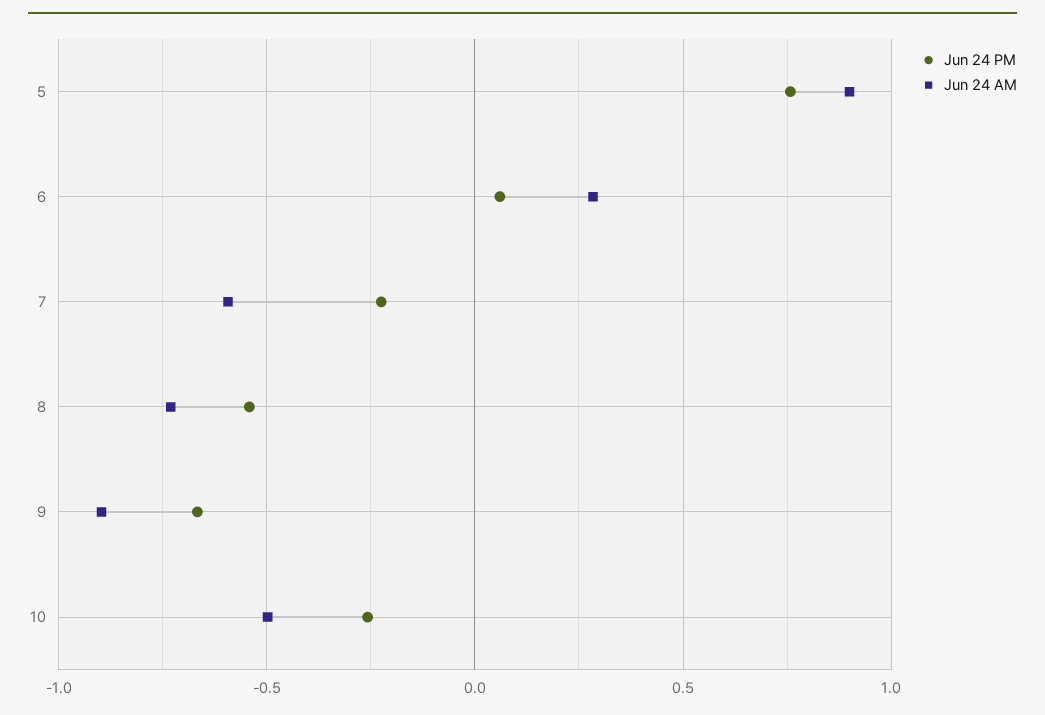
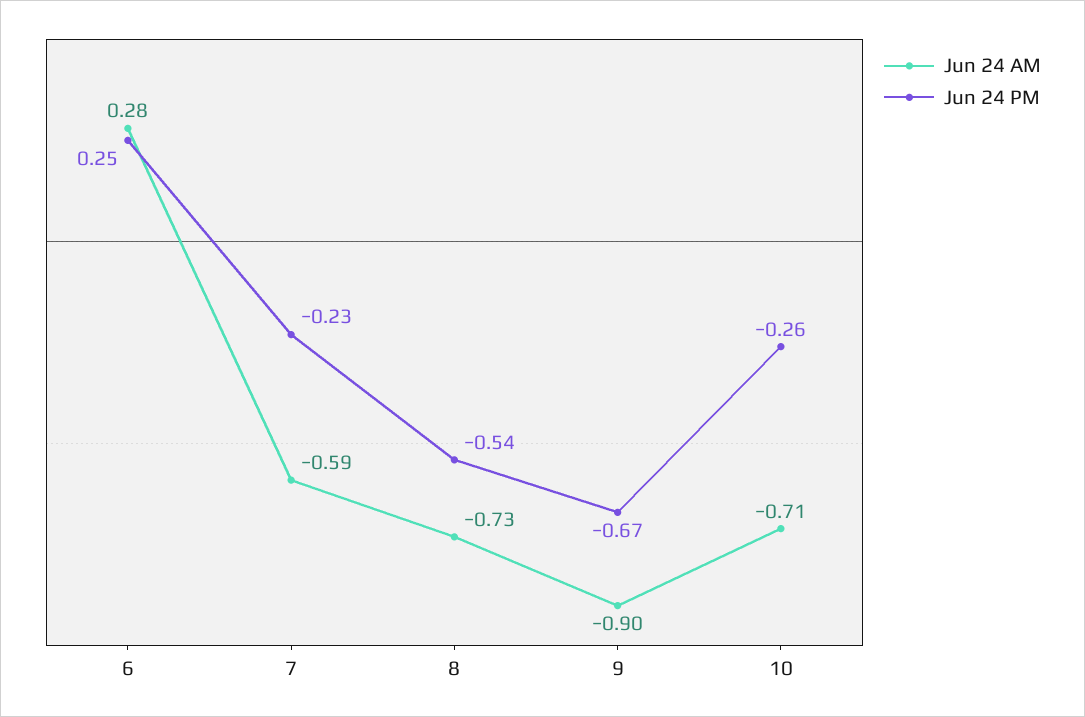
  {
    "Jun 24 PM": {
-     "5": 0.75,
-     "6": 0.05,
+     "6": 0.25,
      "7": -0.23,
      "8": -0.54,
      "9": -0.67,
      "10": -0.26
    },
    "Jun 24 AM": {
-     "5": 0.9,
      "6": 0.28,
      "7": -0.59,
      "8": -0.73,
      "9": -0.9,
-     "10": -0.5
+     "10": -0.71
    }
  }

